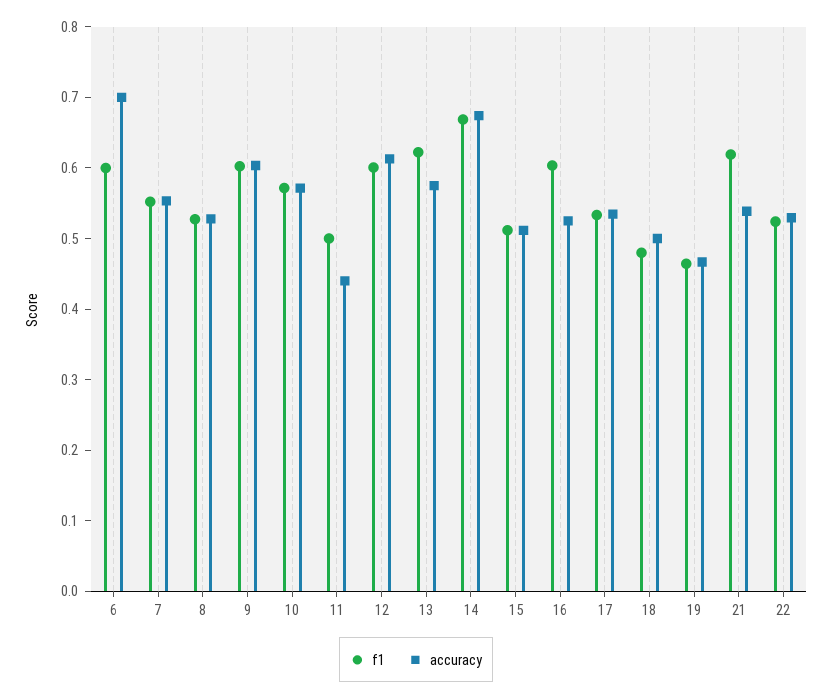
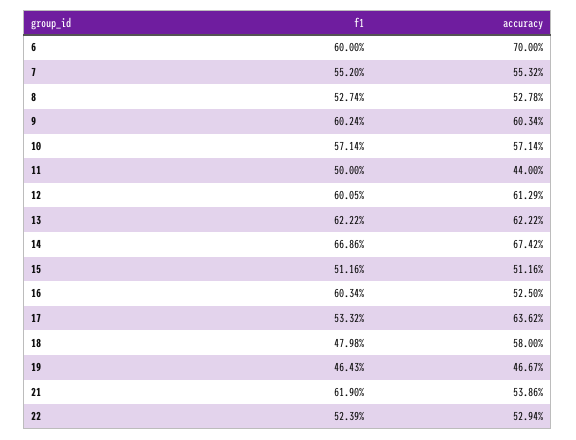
  {
    "f1": {
      "6": 0.6,
      "7": 0.552,
      "8": 0.5274,
      "9": 0.6024,
      "10": 0.5714,
      "11": 0.5,
      "12": 0.6005,
      "13": 0.6222,
      "14": 0.6686,
      "15": 0.5116,
      "16": 0.6034,
      "17": 0.5332,
      "18": 0.4798,
      "19": 0.4643,
      "21": 0.619,
      "22": 0.5239
    },
    "accuracy": {
      "6": 0.7,
      "7": 0.5532,
      "8": 0.5278,
      "9": 0.6034,
      "10": 0.5714,
      "11": 0.44,
      "12": 0.6129,
-     "13": 0.58,
+     "13": 0.6222,
      "14": 0.6742,
      "15": 0.5116,
      "16": 0.525,
-     "17": 0.54,
+     "17": 0.6362,
-     "18": 0.5,
+     "18": 0.58,
      "19": 0.4667,
      "21": 0.5386,
      "22": 0.5294
    }
  }

